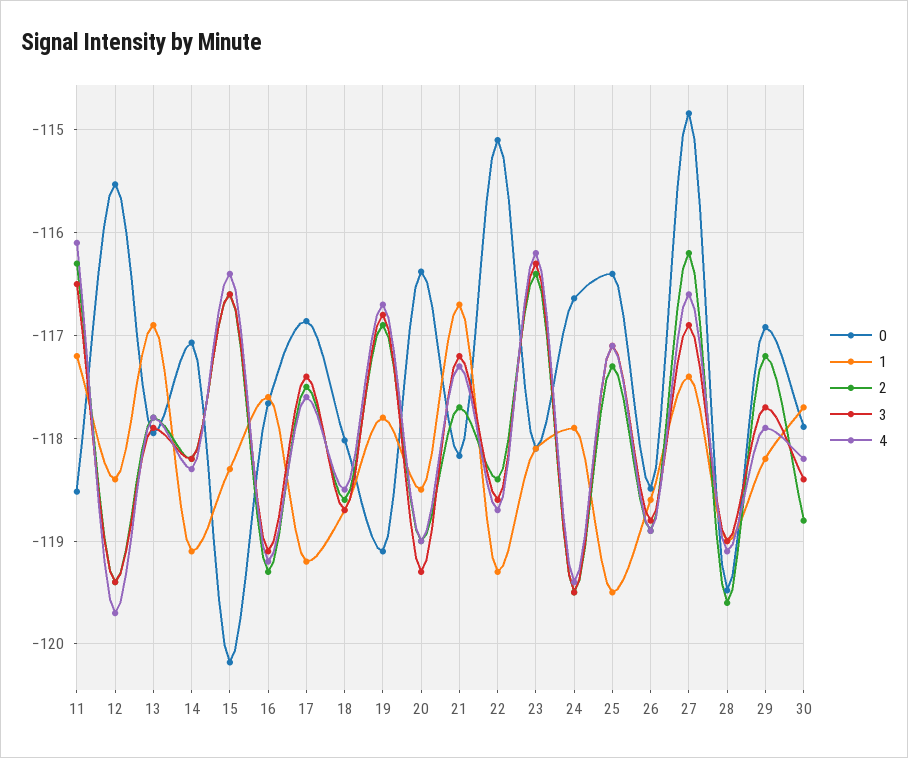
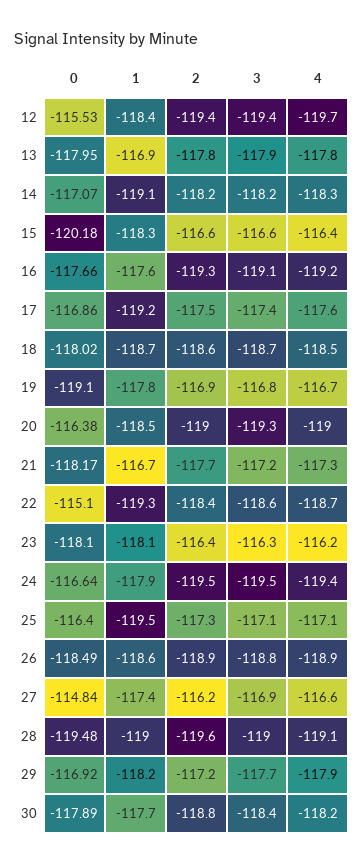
  {
    "0": {
-     "11": -118.5,
      "12": -115.53,
      "13": -117.95,
      "14": -117.07,
      "15": -120.18,
      "16": -117.66,
      "17": -116.86,
      "18": -118.02,
      "19": -119.1,
      "20": -116.38,
      "21": -118.17,
      "22": -115.1,
      "23": -118.1,
      "24": -116.64,
      "25": -116.4,
      "26": -118.49,
      "27": -114.84,
      "28": -119.48,
      "29": -116.92,
      "30": -117.89
    },
    "1": {
-     "11": -117.2,
      "12": -118.4,
      "13": -116.9,
      "14": -119.1,
      "15": -118.3,
      "16": -117.6,
      "17": -119.2,
      "18": -118.7,
      "19": -117.8,
      "20": -118.5,
      "21": -116.7,
      "22": -119.3,
      "23": -118.1,
      "24": -117.9,
      "25": -119.5,
      "26": -118.6,
      "27": -117.4,
      "28": -119,
      "29": -118.2,
      "30": -117.7
    },
    "2": {
-     "11": -116.3,
      "12": -119.4,
      "13": -117.8,
      "14": -118.2,
      "15": -116.6,
      "16": -119.3,
      "17": -117.5,
      "18": -118.6,
      "19": -116.9,
      "20": -119,
      "21": -117.7,
      "22": -118.4,
      "23": -116.4,
      "24": -119.5,
      "25": -117.3,
      "26": -118.9,
      "27": -116.2,
      "28": -119.6,
      "29": -117.2,
      "30": -118.8
    },
    "3": {
-     "11": -116.5,
      "12": -119.4,
      "13": -117.9,
      "14": -118.2,
      "15": -116.6,
      "16": -119.1,
      "17": -117.4,
      "18": -118.7,
      "19": -116.8,
      "20": -119.3,
      "21": -117.2,
      "22": -118.6,
      "23": -116.3,
      "24": -119.5,
      "25": -117.1,
      "26": -118.8,
      "27": -116.9,
      "28": -119,
      "29": -117.7,
      "30": -118.4
    },
    "4": {
-     "11": -116.1,
      "12": -119.7,
      "13": -117.8,
      "14": -118.3,
      "15": -116.4,
      "16": -119.2,
      "17": -117.6,
      "18": -118.5,
      "19": -116.7,
      "20": -119,
      "21": -117.3,
      "22": -118.7,
      "23": -116.2,
      "24": -119.4,
      "25": -117.1,
      "26": -118.9,
      "27": -116.6,
      "28": -119.1,
      "29": -117.9,
      "30": -118.2
    }
  }

